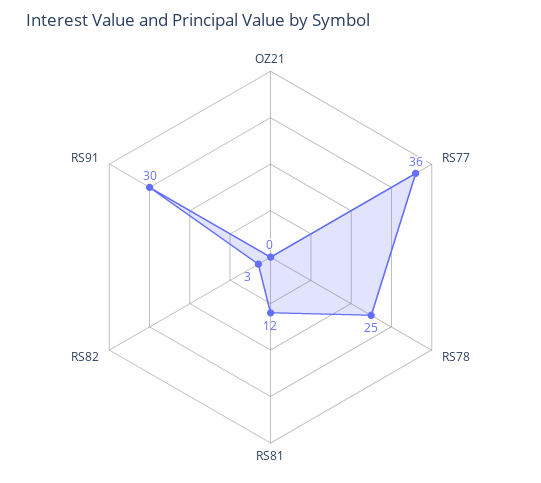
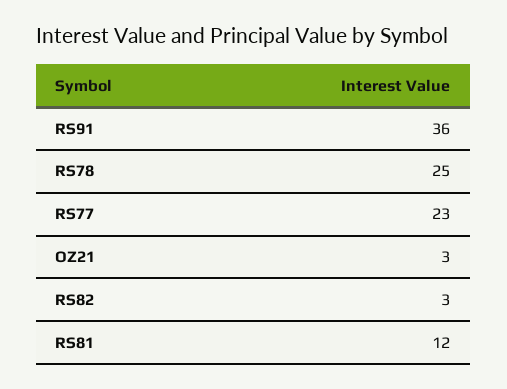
  {
-   "OZ21": 0,
+   "OZ21": 3,
-   "RS77": 36,
+   "RS77": 23,
    "RS78": 25,
    "RS81": 12,
    "RS82": 3,
-   "RS91": 30
+   "RS91": 36
  }

